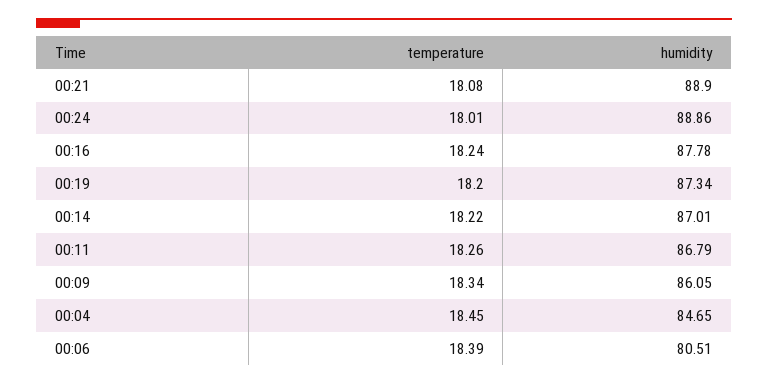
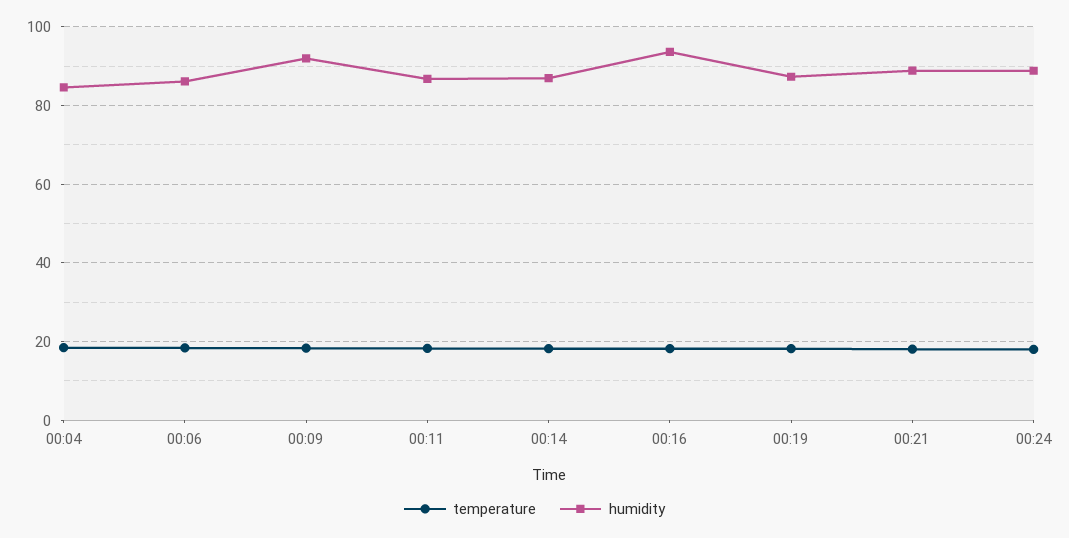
  {
    "temperature": {
      "00:21": 18.08,
      "00:24": 18.01,
      "00:16": 18.24,
      "00:19": 18.2,
      "00:14": 18.22,
      "00:11": 18.26,
      "00:09": 18.34,
      "00:04": 18.45,
      "00:06": 18.39
    },
    "humidity": {
      "00:21": 88.9,
      "00:24": 88.86,
-     "00:16": 87.78,
+     "00:16": 94,
      "00:19": 87.34,
      "00:14": 87.01,
      "00:11": 86.79,
-     "00:09": 86.05,
+     "00:09": 92,
      "00:04": 84.65,
-     "00:06": 80.51
+     "00:06": 86
    }
  }

